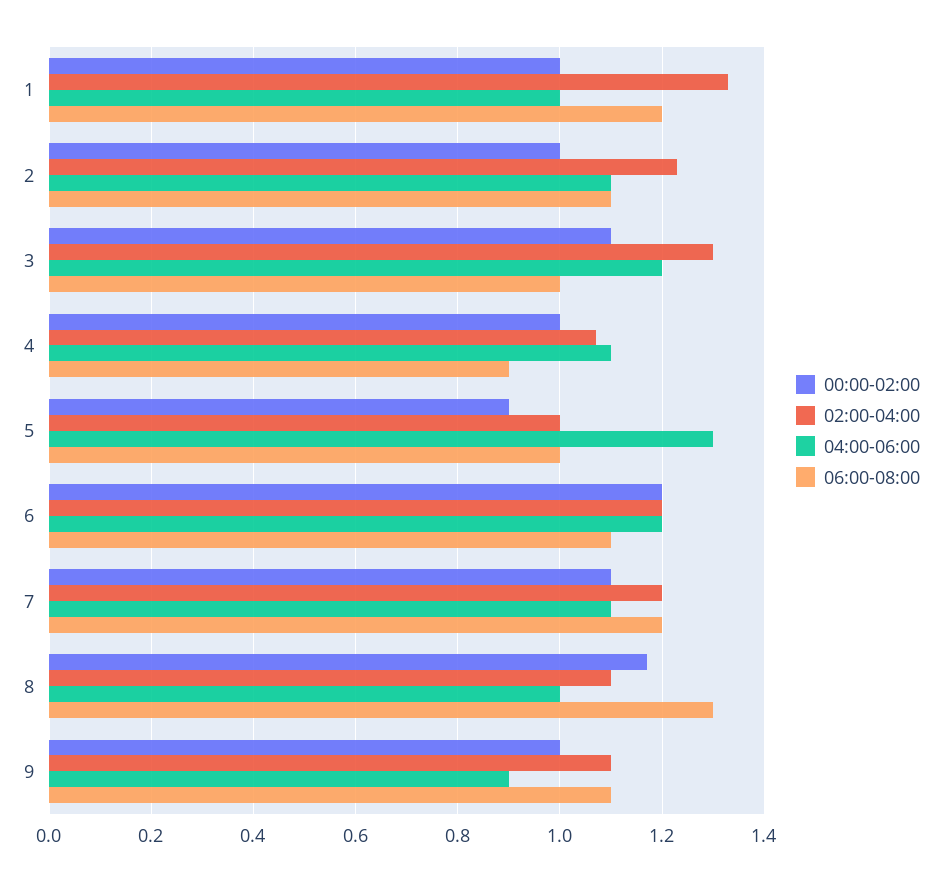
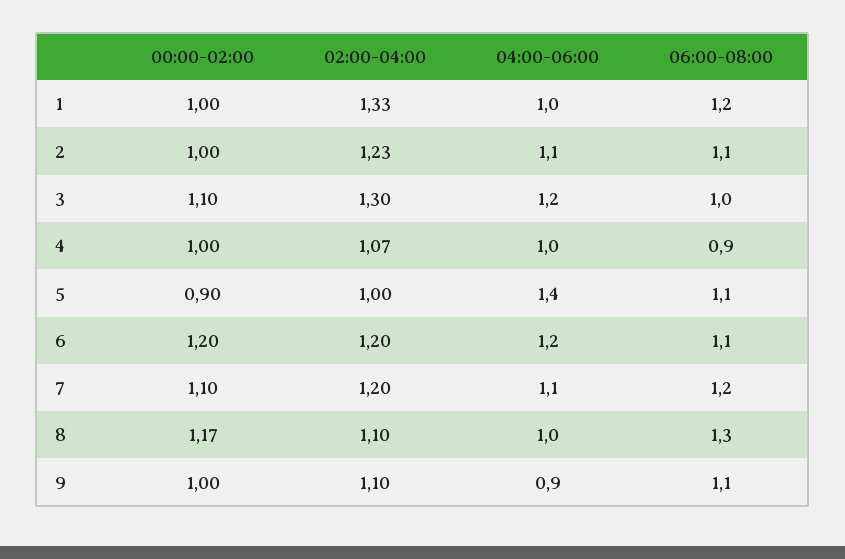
  {
    "00:00-02:00": {
      "1": 1,
      "2": 1,
      "3": 1.1,
      "4": 1,
      "5": 0.9,
      "6": 1.2,
      "7": 1.1,
      "8": 1.17,
      "9": 1
    },
    "02:00-04:00": {
      "1": 1.33,
      "2": 1.23,
      "3": 1.3,
      "4": 1.07,
      "5": 1,
      "6": 1.2,
      "7": 1.2,
      "8": 1.1,
      "9": 1.1
    },
    "04:00-06:00": {
      "1": 1,
      "2": 1.1,
      "3": 1.2,
-     "4": 1.1,
+     "4": 1,
-     "5": 1.3,
+     "5": 1.4,
      "6": 1.2,
      "7": 1.1,
      "8": 1,
      "9": 0.9
    },
    "06:00-08:00": {
      "1": 1.2,
      "2": 1.1,
      "3": 1,
      "4": 0.9,
-     "5": 1,
+     "5": 1.1,
      "6": 1.1,
      "7": 1.2,
      "8": 1.3,
      "9": 1.1
    }
  }

